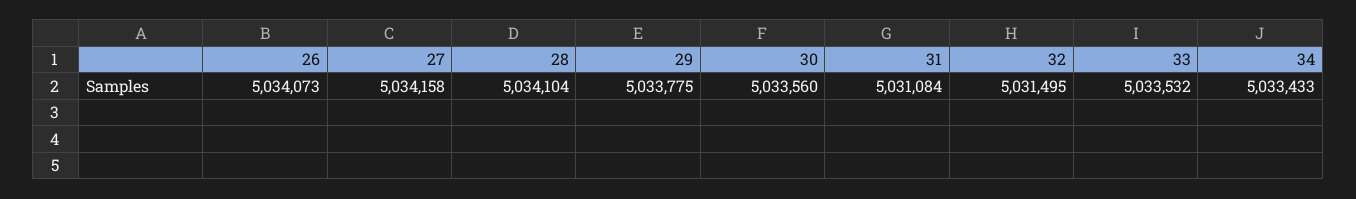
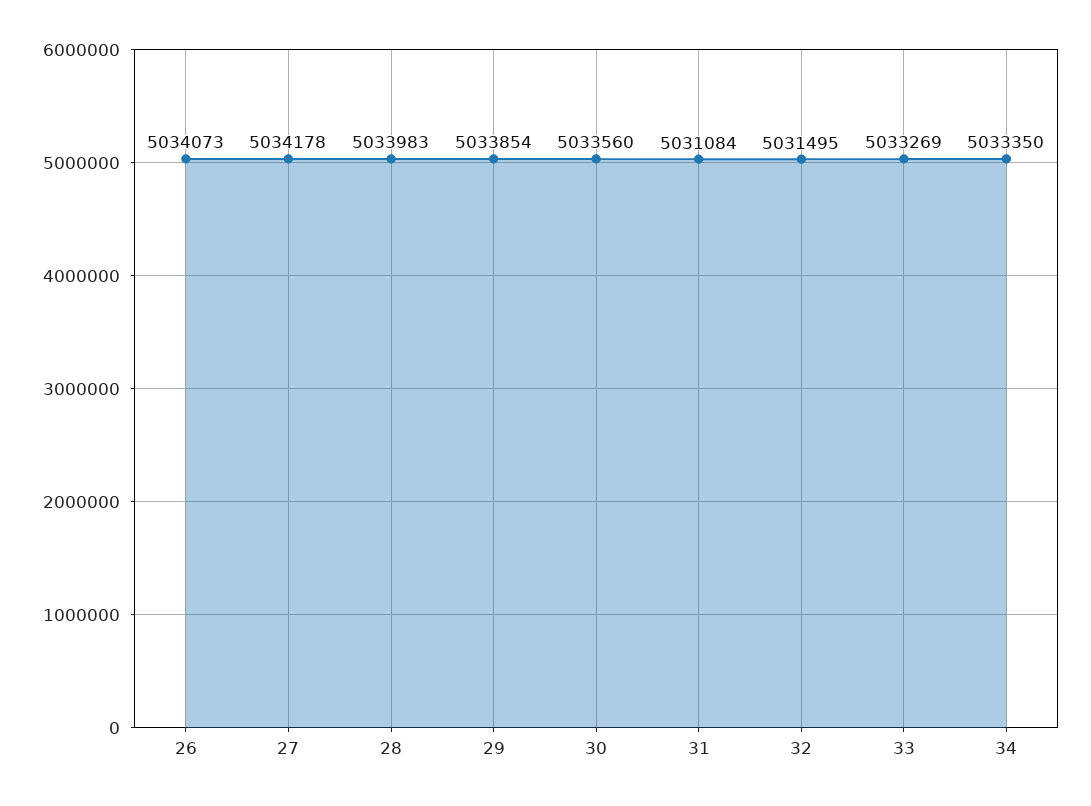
  {
    "26": 5034073,
-   "27": 5034158,
+   "27": 5034178,
-   "28": 5034104,
+   "28": 5033983,
-   "29": 5033775,
+   "29": 5033854,
    "30": 5033560,
    "31": 5031084,
    "32": 5031495,
-   "33": 5033532,
+   "33": 5033269,
-   "34": 5033433
+   "34": 5033350
  }

